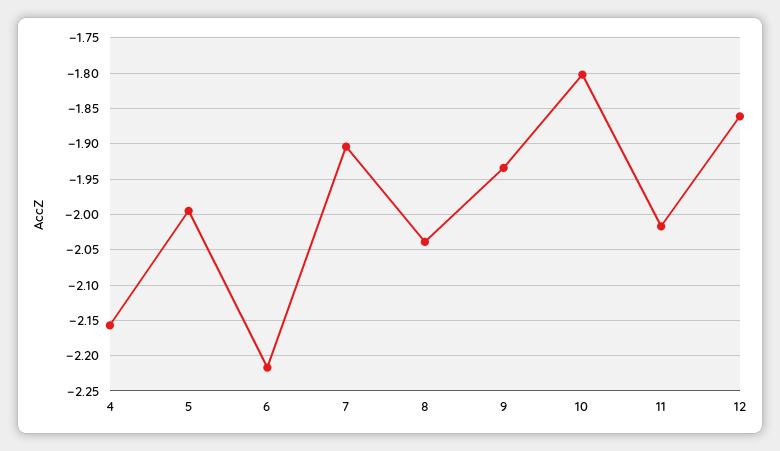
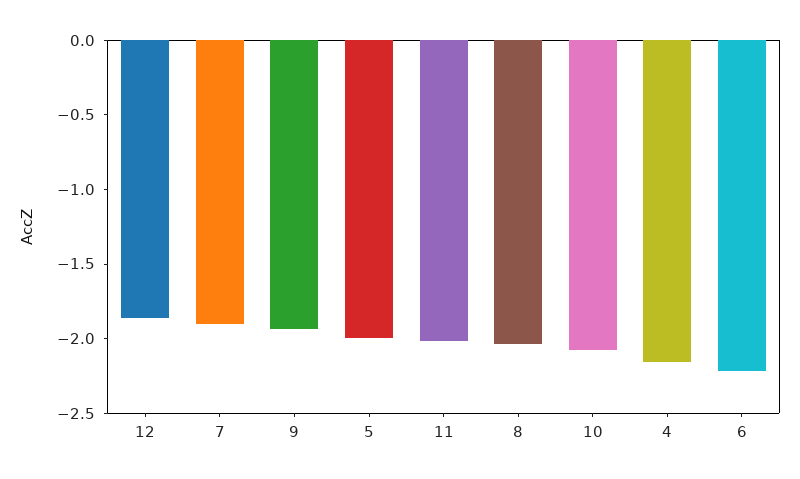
  {
    "4": -2.16,
    "5": -2,
    "6": -2.22,
    "7": -1.9,
    "8": -2.04,
    "9": -1.93,
-   "10": -1.8,
+   "10": -2.1,
    "11": -2.02,
    "12": -1.86
  }

